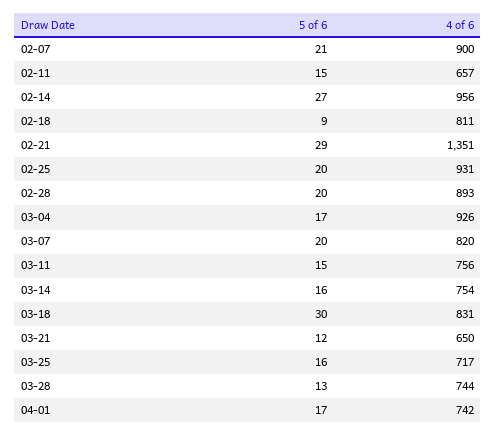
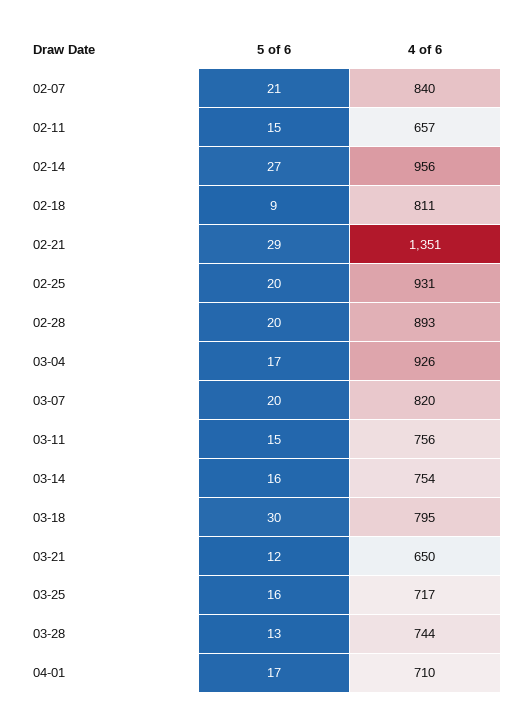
  {
    "5 of 6": {
      "02-07": 21,
      "02-11": 15,
      "02-14": 27,
      "02-18": 9,
      "02-21": 29,
      "02-25": 20,
      "02-28": 20,
      "03-04": 17,
      "03-07": 20,
      "03-11": 15,
      "03-14": 16,
      "03-18": 30,
      "03-21": 12,
      "03-25": 16,
      "03-28": 13,
      "04-01": 17
    },
    "4 of 6": {
-     "02-07": 900,
+     "02-07": 840,
      "02-11": 657,
      "02-14": 956,
      "02-18": 811,
      "02-21": 1351,
      "02-25": 931,
      "02-28": 893,
      "03-04": 926,
      "03-07": 820,
      "03-11": 756,
      "03-14": 754,
-     "03-18": 831,
+     "03-18": 795,
      "03-21": 650,
      "03-25": 717,
      "03-28": 744,
-     "04-01": 742
+     "04-01": 710
    }
  }

